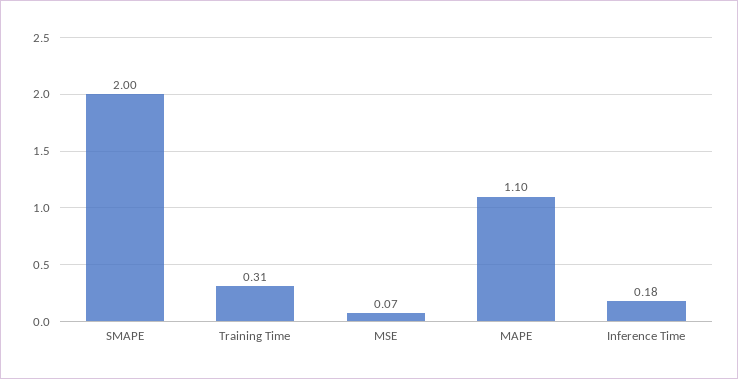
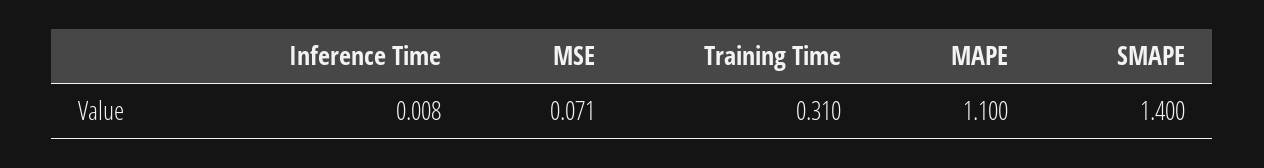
  {
-   "SMAPE": 2,
+   "SMAPE": 1.4,
    "Training Time": 0.31,
    "MSE": 0.071,
    "MAPE": 1.1,
-   "Inference Time": 0.18
+   "Inference Time": 0.008
  }

